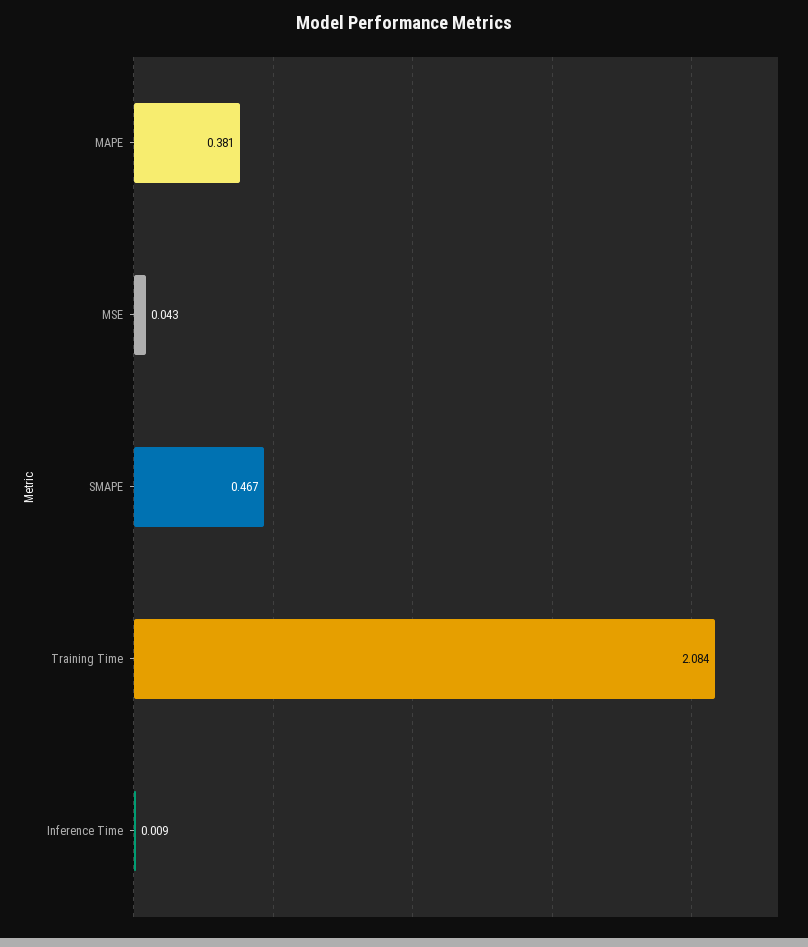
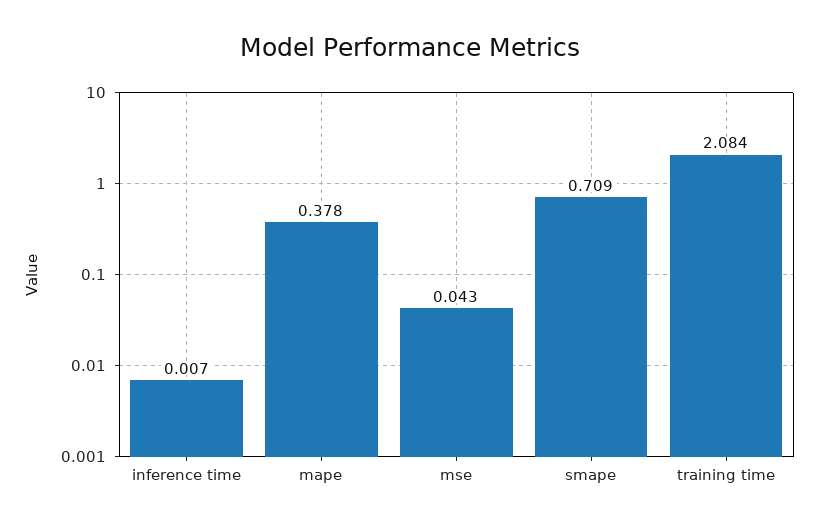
  {
-   "MAPE": 0.381,
+   "MAPE": 0.378,
    "MSE": 0.043,
-   "SMAPE": 0.467,
+   "SMAPE": 0.709,
    "Training Time": 2.084,
-   "Inference Time": 0.009
+   "Inference Time": 0.007
  }

